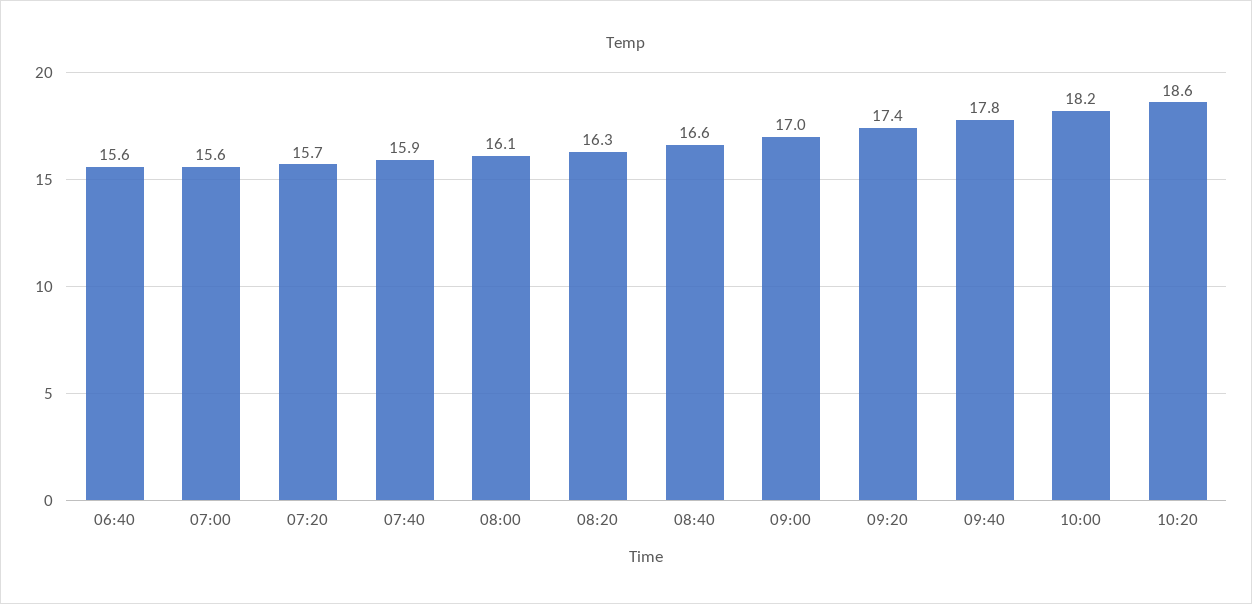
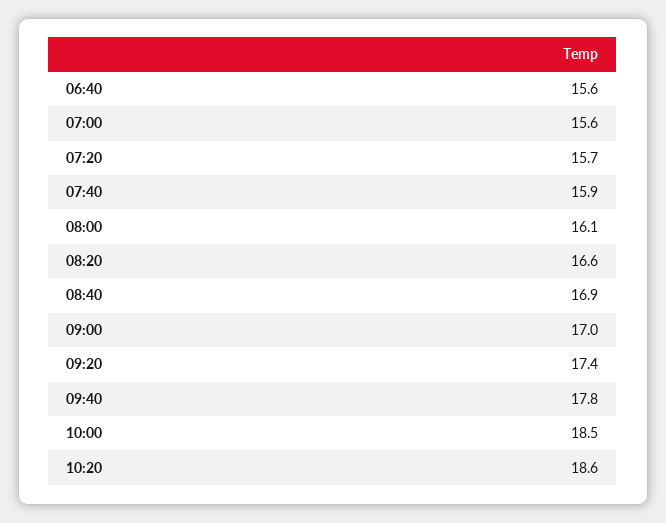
  {
    "06:40": 15.6,
    "07:00": 15.6,
    "07:20": 15.7,
    "07:40": 15.9,
    "08:00": 16.1,
-   "08:20": 16.3,
+   "08:20": 16.6,
-   "08:40": 16.6,
+   "08:40": 16.9,
    "09:00": 17,
    "09:20": 17.4,
    "09:40": 17.8,
-   "10:00": 18.2,
+   "10:00": 18.5,
    "10:20": 18.6
  }

